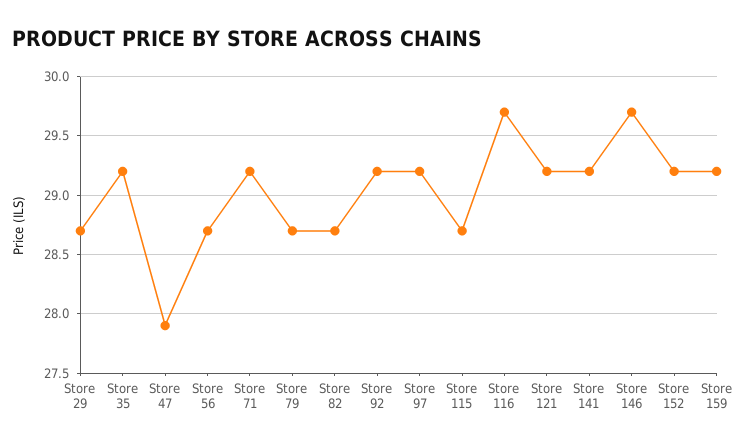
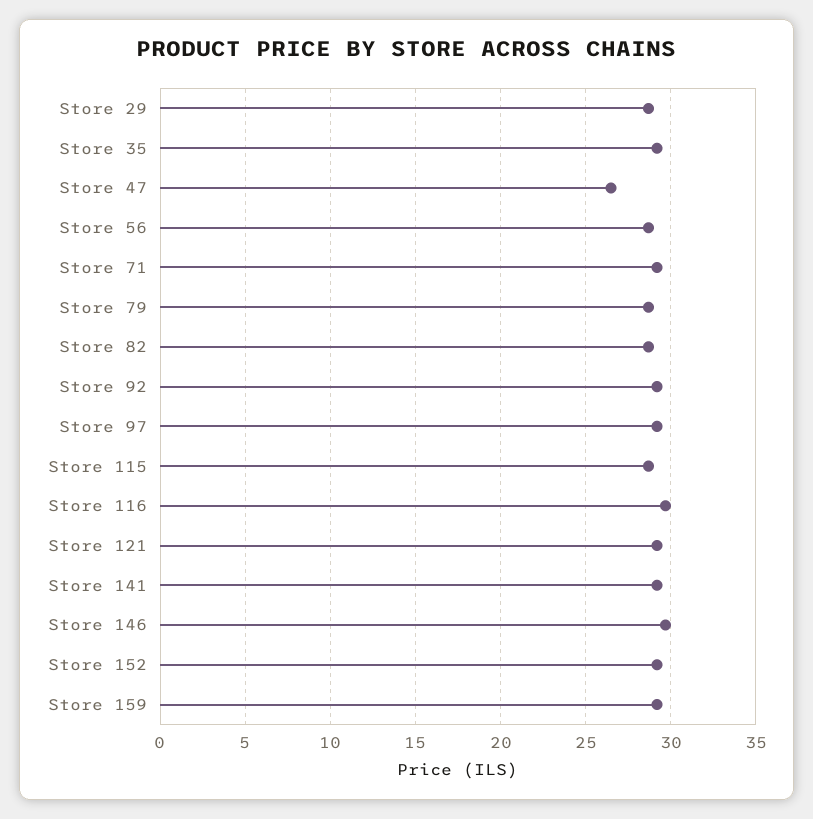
  {
    "Store 29": 28.7,
    "Store 35": 29.2,
-   "Store 47": 27.9,
+   "Store 47": 26.5,
    "Store 56": 28.7,
    "Store 71": 29.2,
    "Store 79": 28.7,
    "Store 82": 28.7,
    "Store 92": 29.2,
    "Store 97": 29.2,
    "Store 115": 28.7,
    "Store 116": 29.7,
    "Store 121": 29.2,
    "Store 141": 29.2,
    "Store 146": 29.7,
    "Store 152": 29.2,
    "Store 159": 29.2
  }

